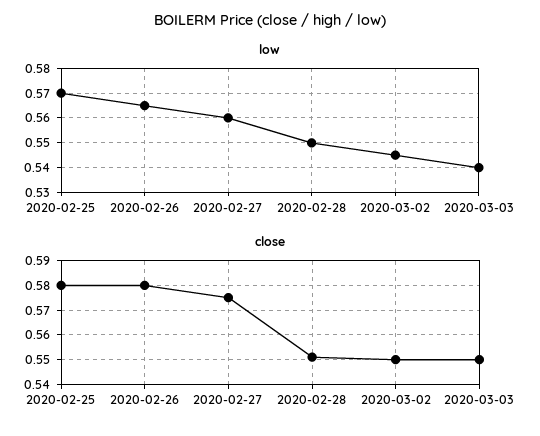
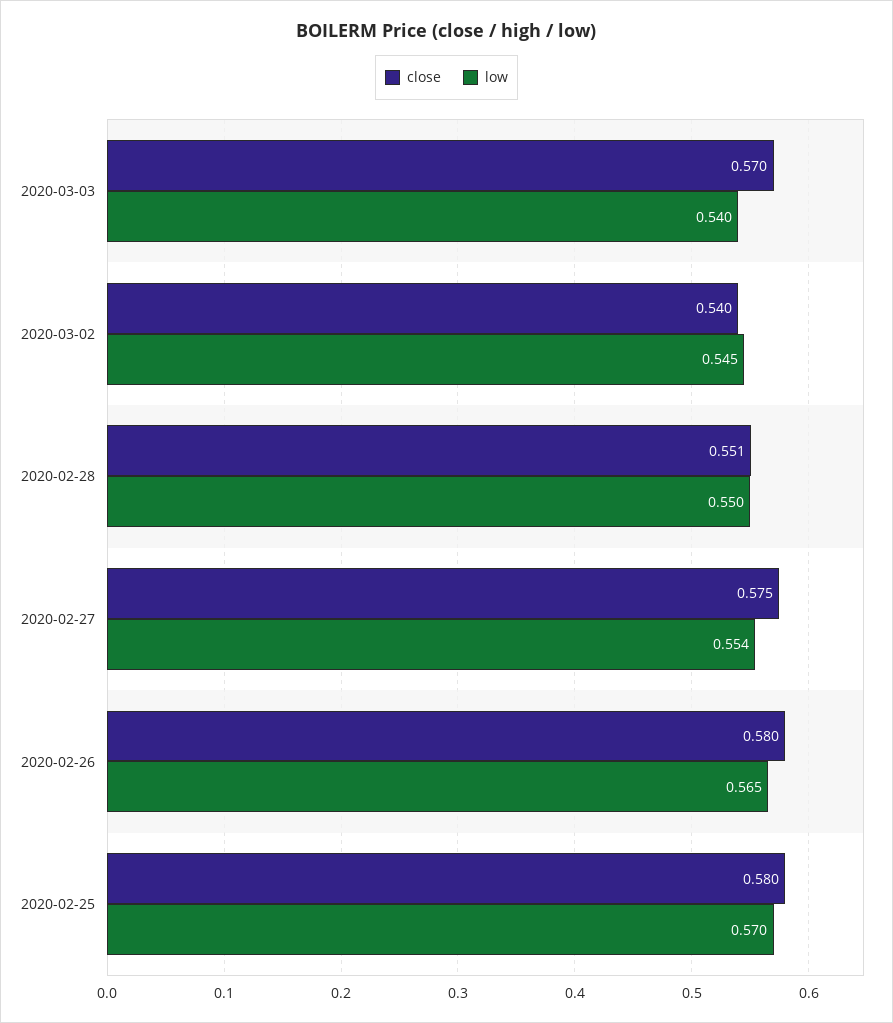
  {
    "low": {
      "2020-02-25": 0.57,
      "2020-02-26": 0.565,
-     "2020-02-27": 0.56,
+     "2020-02-27": 0.554,
      "2020-02-28": 0.55,
      "2020-03-02": 0.545,
      "2020-03-03": 0.54
    },
    "close": {
      "2020-02-25": 0.58,
      "2020-02-26": 0.58,
      "2020-02-27": 0.575,
      "2020-02-28": 0.551,
-     "2020-03-02": 0.55,
+     "2020-03-02": 0.54,
-     "2020-03-03": 0.55
+     "2020-03-03": 0.57
    }
  }

